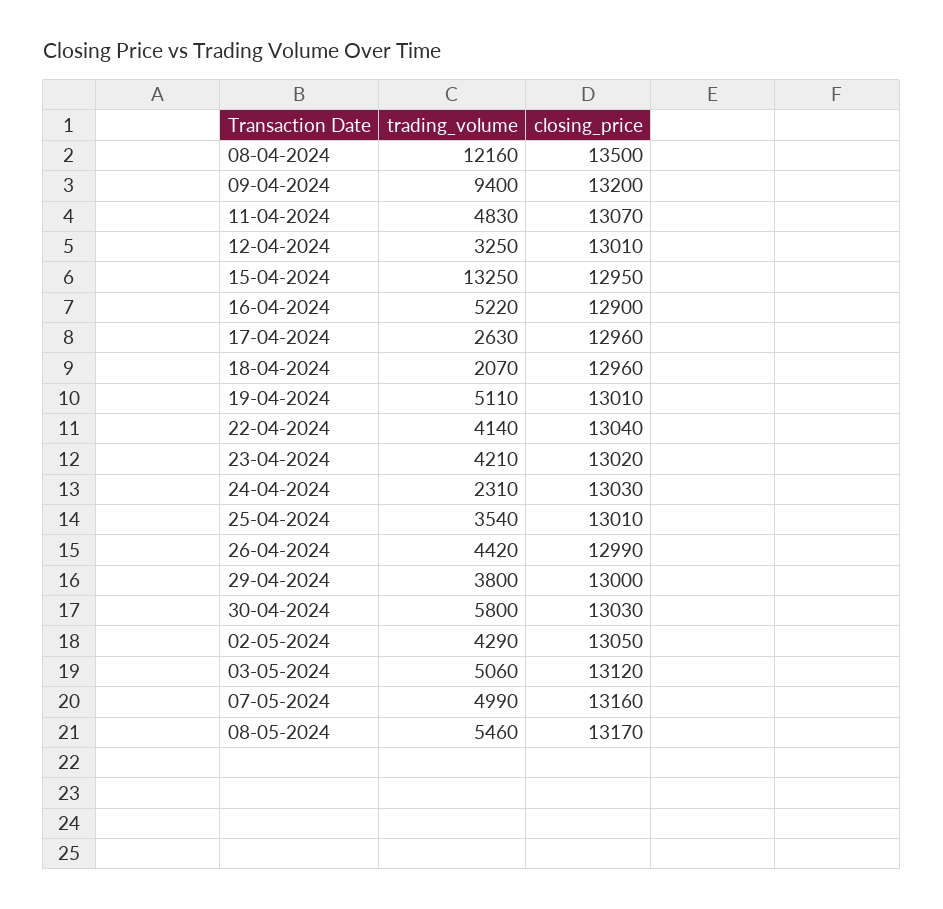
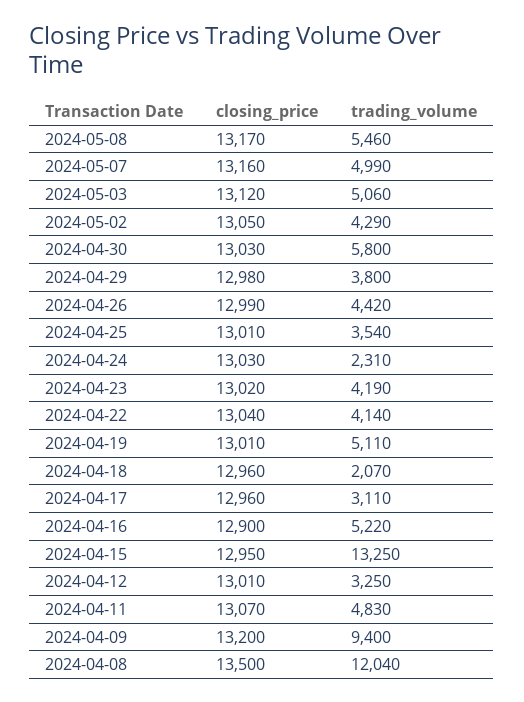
  {
    "trading_volume": {
-     "08-04-2024": 12160,
+     "08-04-2024": 12040,
      "09-04-2024": 9400,
      "11-04-2024": 4830,
      "12-04-2024": 3250,
      "15-04-2024": 13250,
      "16-04-2024": 5220,
-     "17-04-2024": 2630,
+     "17-04-2024": 3110,
      "18-04-2024": 2070,
      "19-04-2024": 5110,
      "22-04-2024": 4140,
-     "23-04-2024": 4210,
+     "23-04-2024": 4190,
      "24-04-2024": 2310,
      "25-04-2024": 3540,
      "26-04-2024": 4420,
      "29-04-2024": 3800,
      "30-04-2024": 5800,
      "02-05-2024": 4290,
      "03-05-2024": 5060,
      "07-05-2024": 4990,
      "08-05-2024": 5460
    },
    "closing_price": {
      "08-04-2024": 13500,
      "09-04-2024": 13200,
      "11-04-2024": 13070,
      "12-04-2024": 13010,
      "15-04-2024": 12950,
      "16-04-2024": 12900,
      "17-04-2024": 12960,
      "18-04-2024": 12960,
      "19-04-2024": 13010,
      "22-04-2024": 13040,
      "23-04-2024": 13020,
      "24-04-2024": 13030,
      "25-04-2024": 13010,
      "26-04-2024": 12990,
-     "29-04-2024": 13000,
+     "29-04-2024": 12980,
      "30-04-2024": 13030,
      "02-05-2024": 13050,
      "03-05-2024": 13120,
      "07-05-2024": 13160,
      "08-05-2024": 13170
    }
  }

